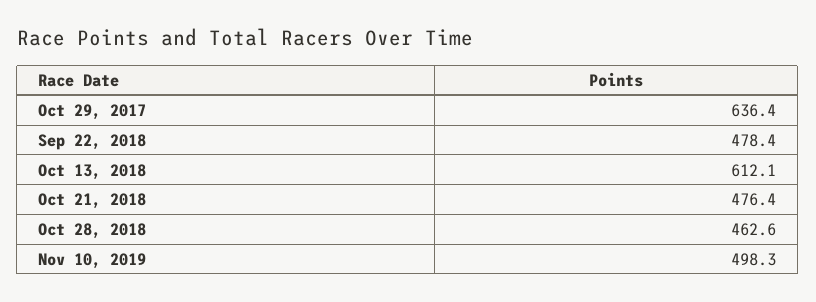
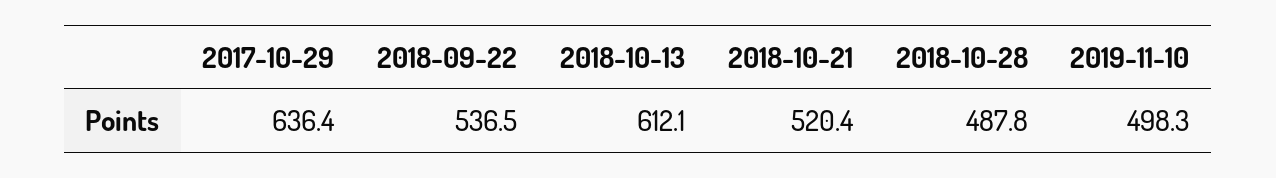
  {
    "Oct 29, 2017": 636.4,
-   "Sep 22, 2018": 478.4,
+   "Sep 22, 2018": 536.5,
    "Oct 13, 2018": 612.1,
-   "Oct 21, 2018": 476.4,
+   "Oct 21, 2018": 520.4,
-   "Oct 28, 2018": 462.6,
+   "Oct 28, 2018": 487.8,
    "Nov 10, 2019": 498.3
  }

